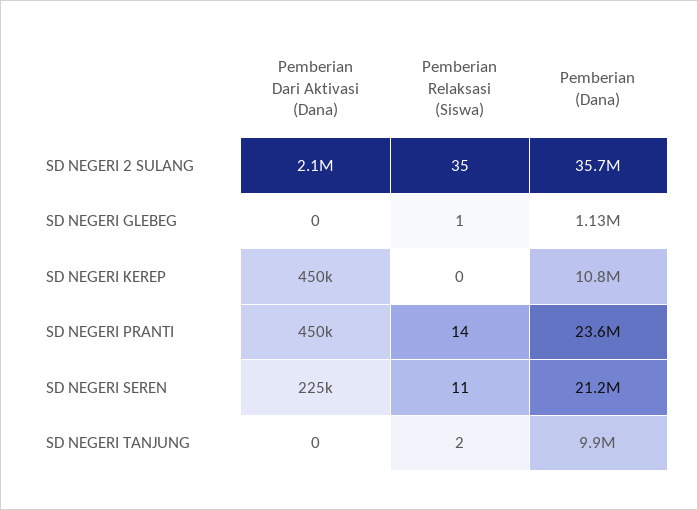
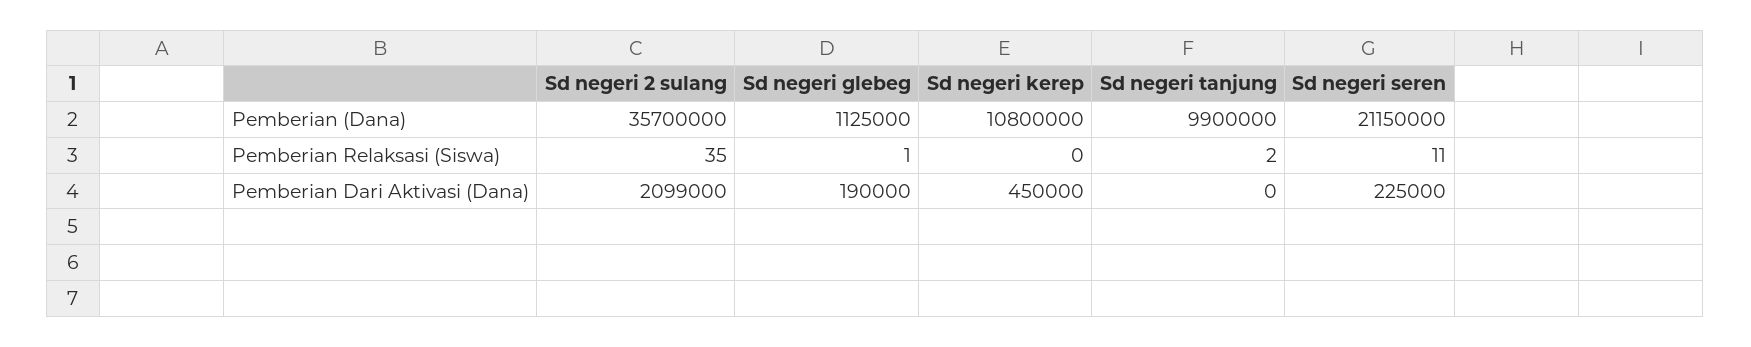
  {
    "Pemberian Dari Aktivasi (Dana)": {
      "SD NEGERI 2 SULANG": 2099000,
-     "SD NEGERI GLEBEG": 0,
+     "SD NEGERI GLEBEG": 190000,
      "SD NEGERI KEREP": 450000,
-     "SD NEGERI PRANTI": 450000,
      "SD NEGERI SEREN": 225000,
      "SD NEGERI TANJUNG": 0
    },
    "Pemberian Relaksasi (Siswa)": {
      "SD NEGERI 2 SULANG": 35,
      "SD NEGERI GLEBEG": 1,
      "SD NEGERI KEREP": 0,
-     "SD NEGERI PRANTI": 14,
      "SD NEGERI SEREN": 11,
      "SD NEGERI TANJUNG": 2
    },
    "Pemberian (Dana)": {
      "SD NEGERI 2 SULANG": 35700000,
      "SD NEGERI GLEBEG": 1125000,
      "SD NEGERI KEREP": 10800000,
-     "SD NEGERI PRANTI": 23600000,
      "SD NEGERI SEREN": 21150000,
      "SD NEGERI TANJUNG": 9900000
    }
  }

